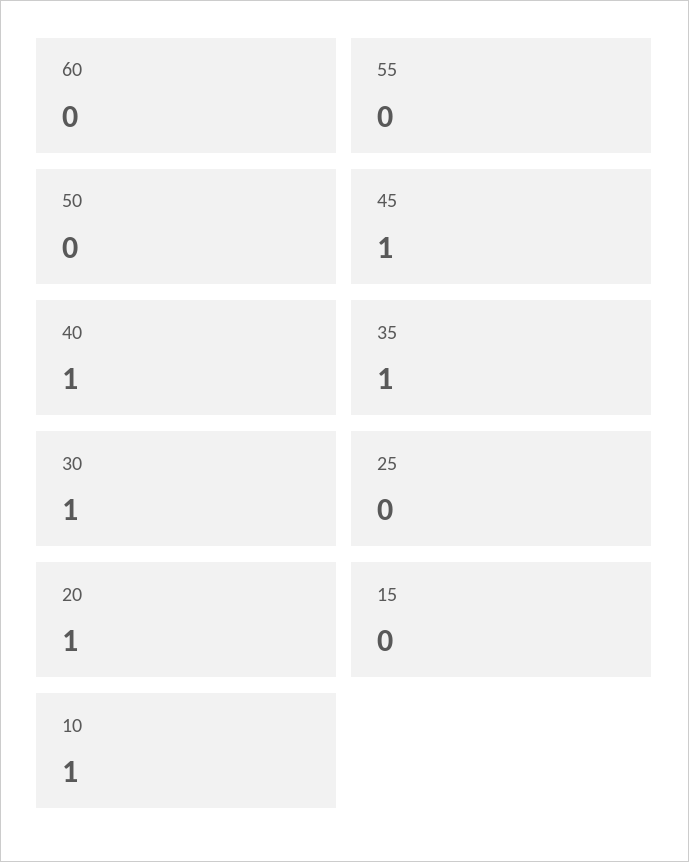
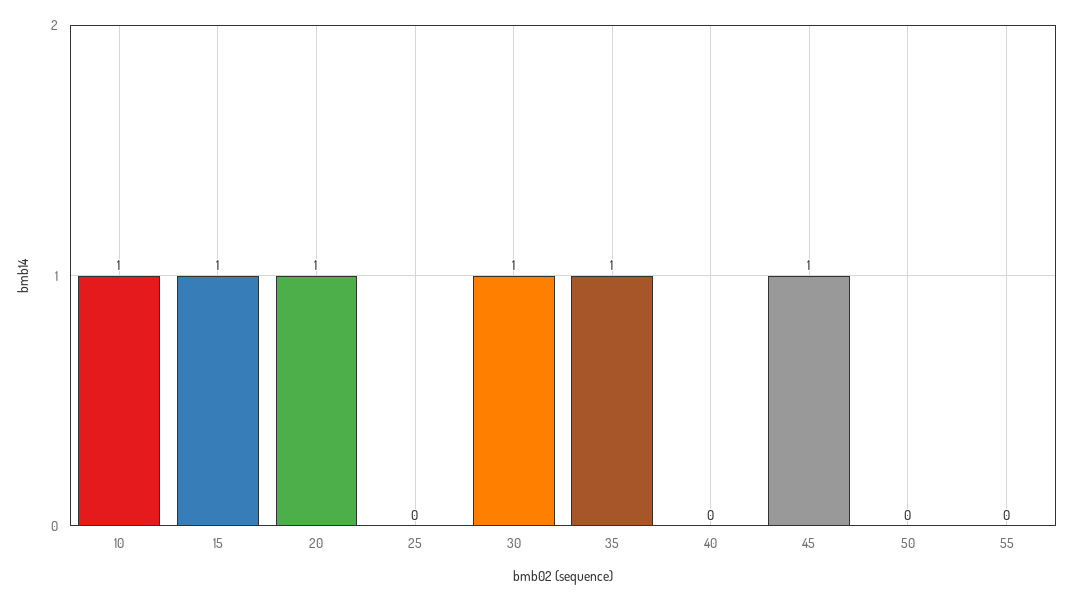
  {
-   "60": 0,
    "55": 0,
    "50": 0,
    "45": 1,
-   "40": 1,
+   "40": 0,
    "35": 1,
    "30": 1,
    "25": 0,
    "20": 1,
-   "15": 0,
+   "15": 1,
    "10": 1
  }

